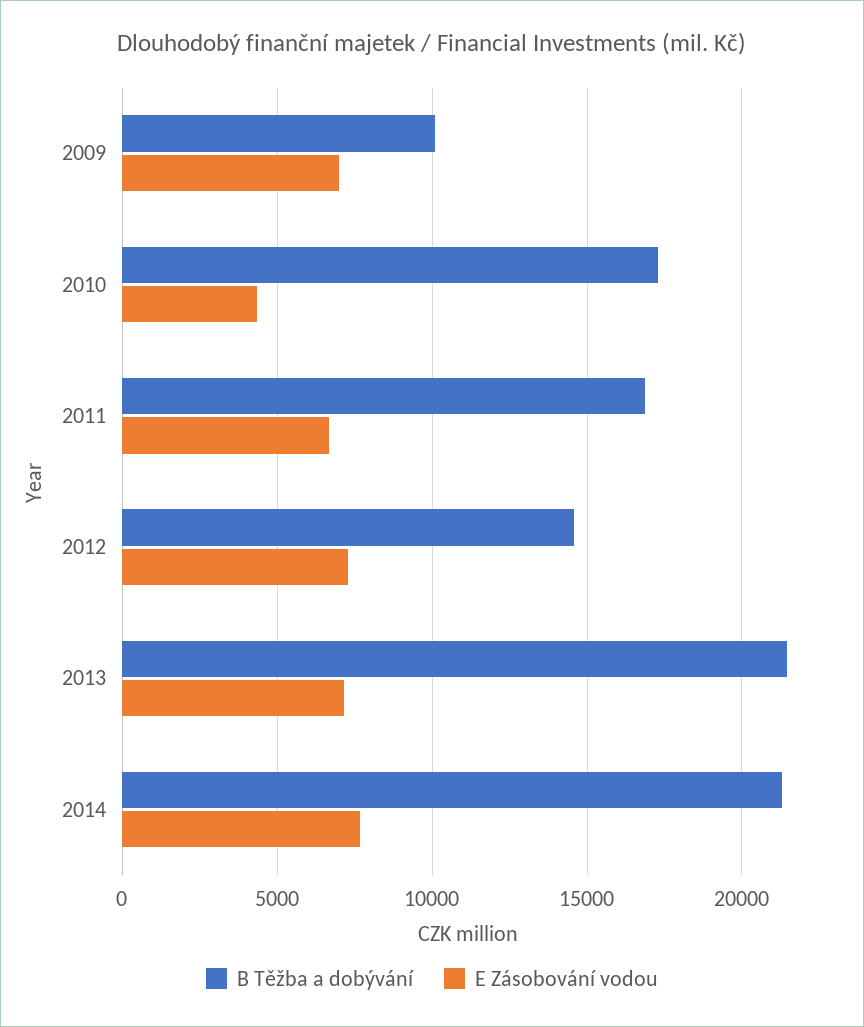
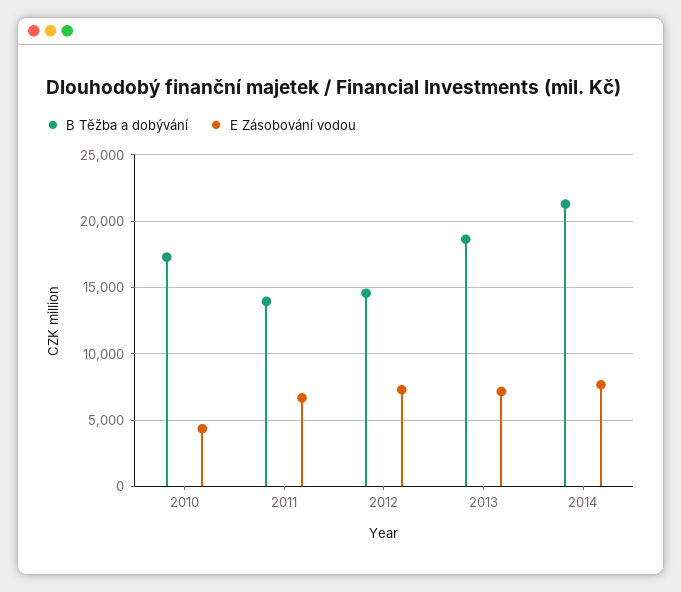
  {
    "B Těžba a dobývání": {
-     "2009": 10000,
      "2010": 17500,
-     "2011": 17000,
+     "2011": 14000,
      "2012": 14500,
-     "2013": 21500,
+     "2013": 18500,
      "2014": 21500
    },
    "E Zásobování vodou": {
-     "2009": 7000,
      "2010": 4500,
      "2011": 6500,
      "2012": 7500,
      "2013": 7000,
      "2014": 7500
    }
  }

